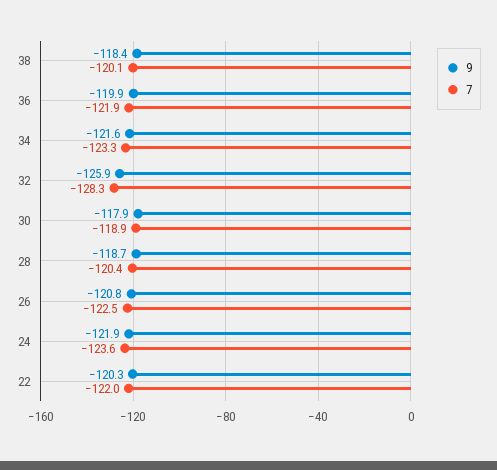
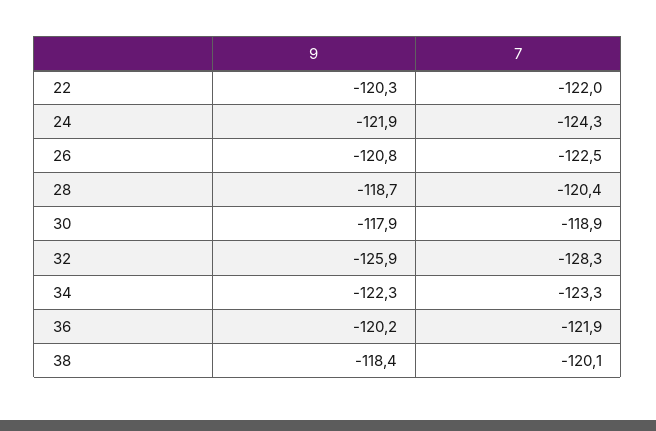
  {
    "9": {
      "38": -118.4,
-     "36": -119.9,
+     "36": -120.2,
-     "34": -121.6,
+     "34": -122.3,
      "32": -125.9,
      "30": -117.9,
      "28": -118.7,
      "26": -120.8,
      "24": -121.9,
      "22": -120.3
    },
    "7": {
      "38": -120.1,
      "36": -121.9,
      "34": -123.3,
      "32": -128.3,
      "30": -118.9,
      "28": -120.4,
      "26": -122.5,
-     "24": -123.6,
+     "24": -124.3,
      "22": -122
    }
  }

